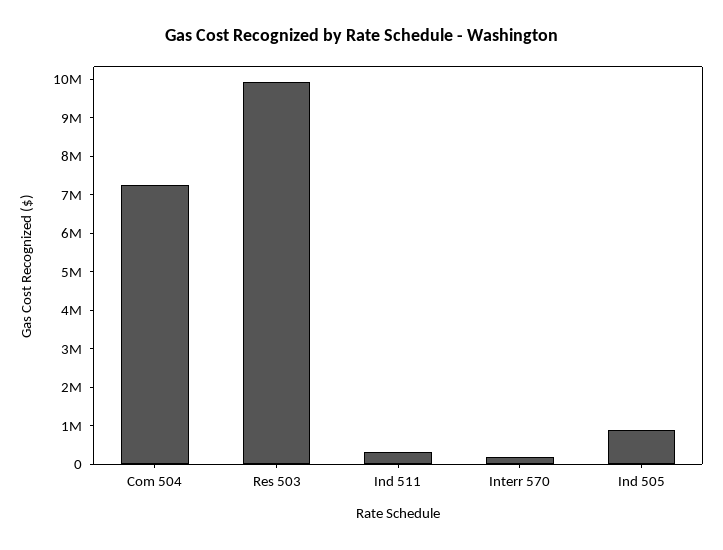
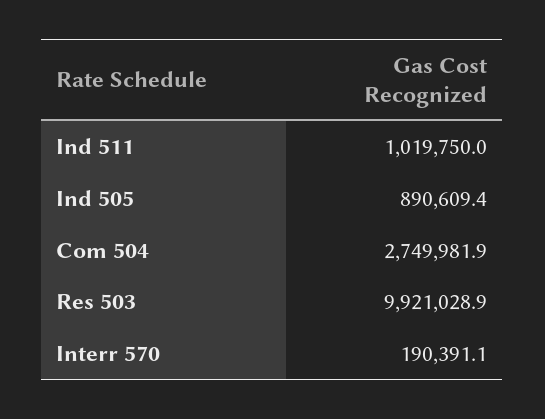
  {
-   "Com 504": 7250000,
+   "Com 504": 2749981.9,
    "Res 503": 9921028.9,
-   "Ind 511": 250000,
+   "Ind 511": 1019750,
    "Interr 570": 190391.1,
    "Ind 505": 890609.4
  }

